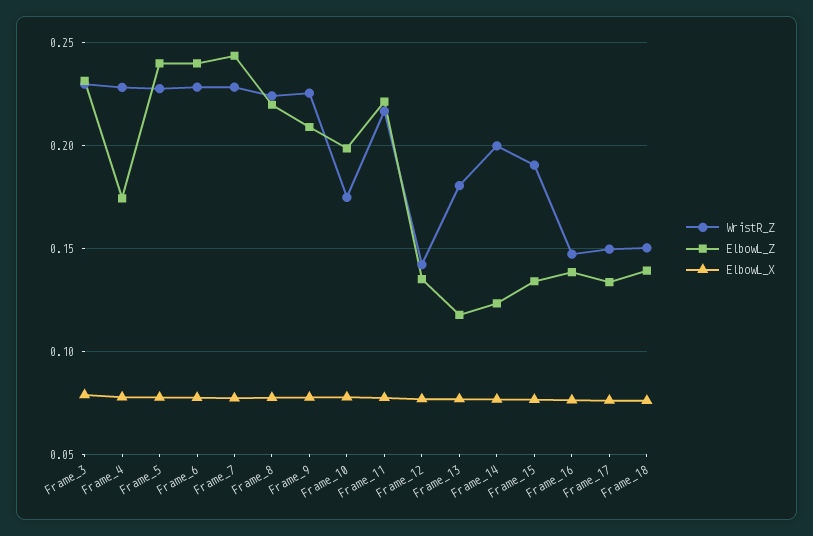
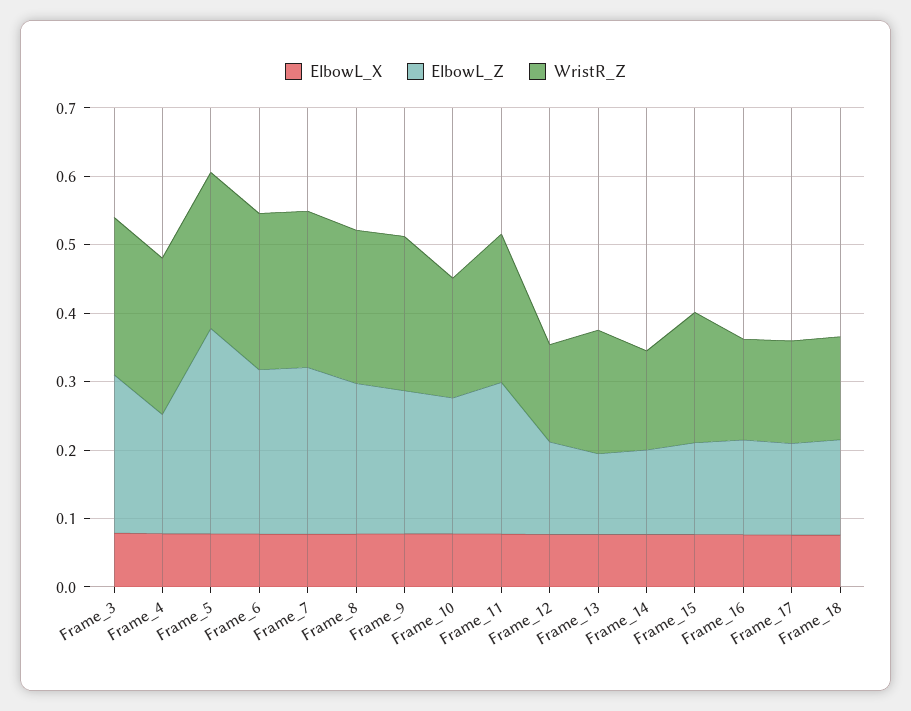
  {
    "WristR_Z": {
      "Frame_3": 0.23,
      "Frame_4": 0.23,
      "Frame_5": 0.23,
      "Frame_6": 0.23,
      "Frame_7": 0.23,
      "Frame_8": 0.225,
      "Frame_9": 0.225,
      "Frame_10": 0.175,
      "Frame_11": 0.215,
      "Frame_12": 0.14,
      "Frame_13": 0.18,
-     "Frame_14": 0.2,
+     "Frame_14": 0.14,
      "Frame_15": 0.19,
      "Frame_16": 0.145,
      "Frame_17": 0.15,
      "Frame_18": 0.15
    },
    "ElbowL_Z": {
      "Frame_3": 0.23,
      "Frame_4": 0.175,
-     "Frame_5": 0.24,
+     "Frame_5": 0.3,
      "Frame_6": 0.24,
      "Frame_7": 0.245,
      "Frame_8": 0.22,
      "Frame_9": 0.21,
      "Frame_10": 0.2,
      "Frame_11": 0.22,
      "Frame_12": 0.135,
      "Frame_13": 0.12,
      "Frame_14": 0.125,
      "Frame_15": 0.135,
      "Frame_16": 0.14,
      "Frame_17": 0.135,
      "Frame_18": 0.14
    },
    "ElbowL_X": {
      "Frame_3": 0.08,
      "Frame_4": 0.08,
      "Frame_5": 0.08,
      "Frame_6": 0.08,
      "Frame_7": 0.075,
      "Frame_8": 0.08,
      "Frame_9": 0.08,
      "Frame_10": 0.08,
      "Frame_11": 0.08,
      "Frame_12": 0.075,
      "Frame_13": 0.075,
      "Frame_14": 0.075,
      "Frame_15": 0.075,
      "Frame_16": 0.075,
      "Frame_17": 0.075,
      "Frame_18": 0.075
    }
  }

